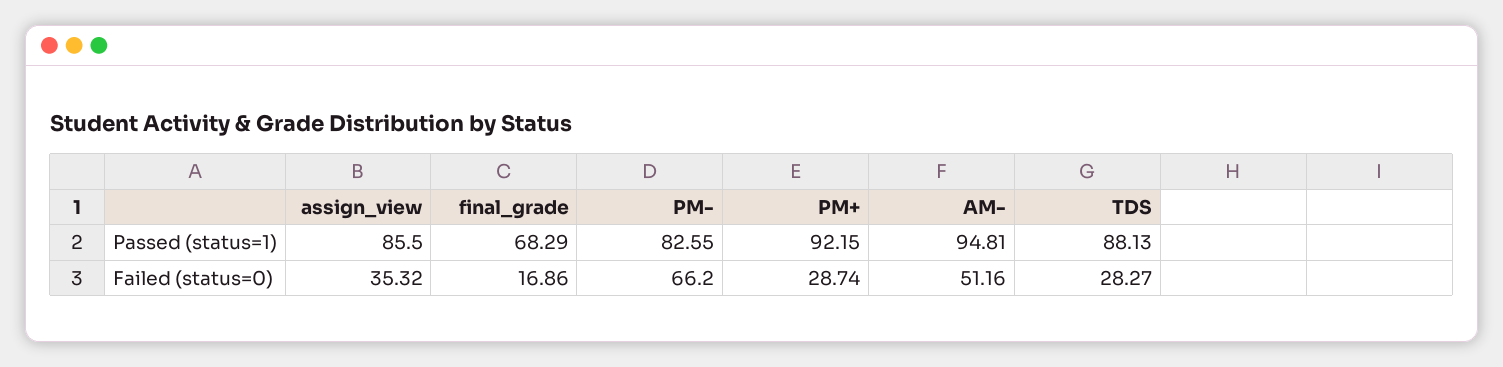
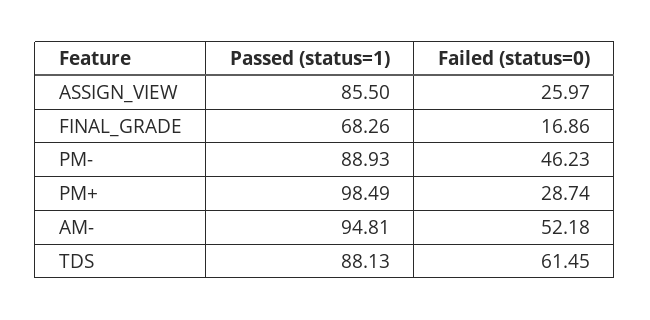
  {
    "assign_view": {
      "Passed (status=1)": 85.5,
-     "Failed (status=0)": 35.32
+     "Failed (status=0)": 25.97
    },
    "final_grade": {
-     "Passed (status=1)": 68.29,
+     "Passed (status=1)": 68.26,
      "Failed (status=0)": 16.86
    },
    "PM-": {
-     "Passed (status=1)": 82.55,
+     "Passed (status=1)": 88.93,
-     "Failed (status=0)": 66.2
+     "Failed (status=0)": 46.23
    },
    "PM+": {
-     "Passed (status=1)": 92.15,
+     "Passed (status=1)": 98.49,
      "Failed (status=0)": 28.74
    },
    "AM-": {
      "Passed (status=1)": 94.81,
-     "Failed (status=0)": 51.16
+     "Failed (status=0)": 52.18
    },
    "TDS": {
      "Passed (status=1)": 88.13,
-     "Failed (status=0)": 28.27
+     "Failed (status=0)": 61.45
    }
  }

